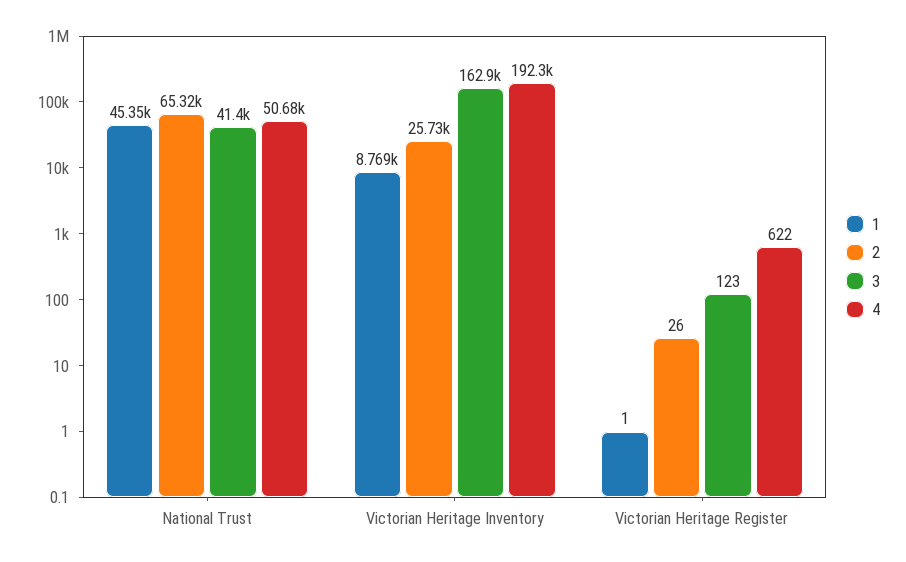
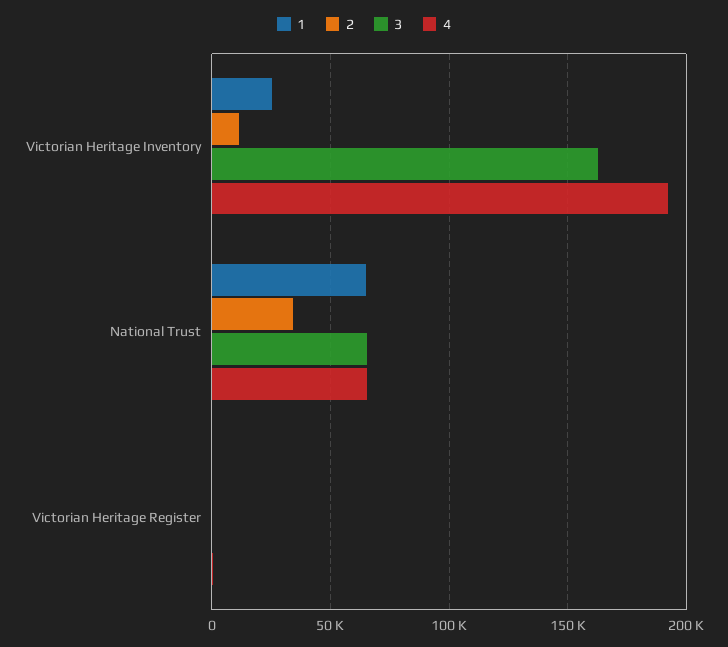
  {
    "1": {
-     "National Trust": 45350,
+     "National Trust": 65000,
-     "Victorian Heritage Inventory": 8769,
+     "Victorian Heritage Inventory": 25000,
      "Victorian Heritage Register": 1
    },
    "2": {
-     "National Trust": 65320,
+     "National Trust": 35000,
-     "Victorian Heritage Inventory": 25730,
+     "Victorian Heritage Inventory": 10000,
      "Victorian Heritage Register": 26
    },
    "3": {
-     "National Trust": 41400,
+     "National Trust": 65000,
      "Victorian Heritage Inventory": 162900,
      "Victorian Heritage Register": 123
    },
    "4": {
-     "National Trust": 50680,
+     "National Trust": 65000,
      "Victorian Heritage Inventory": 192300,
      "Victorian Heritage Register": 622
    }
  }

